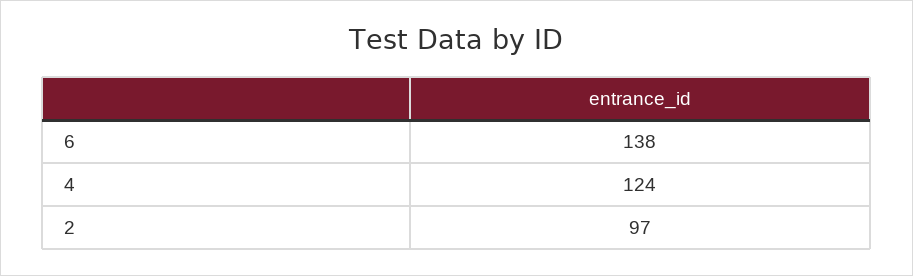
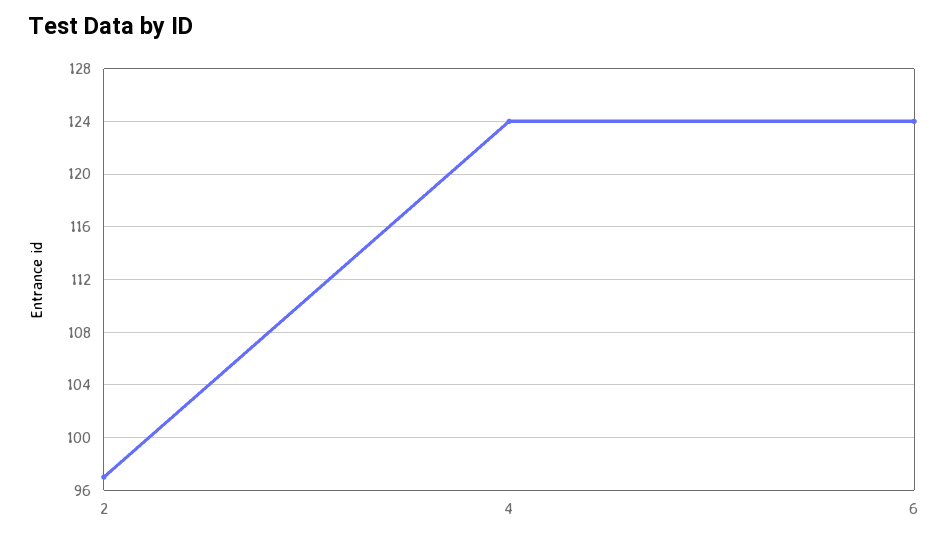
  {
-   "6": 138,
+   "6": 124,
    "4": 124,
    "2": 97
  }

